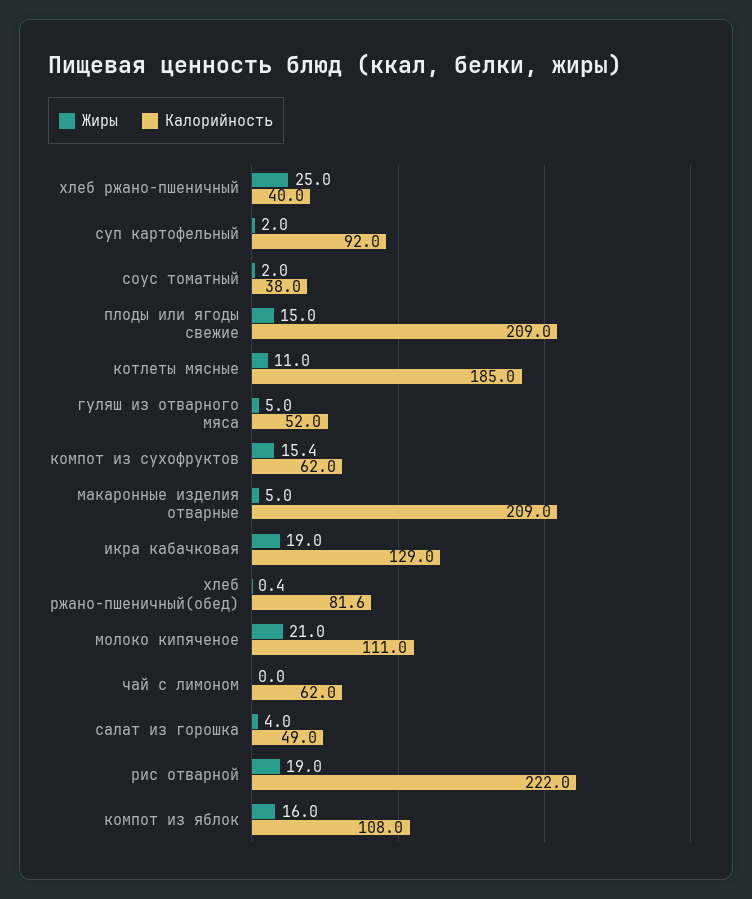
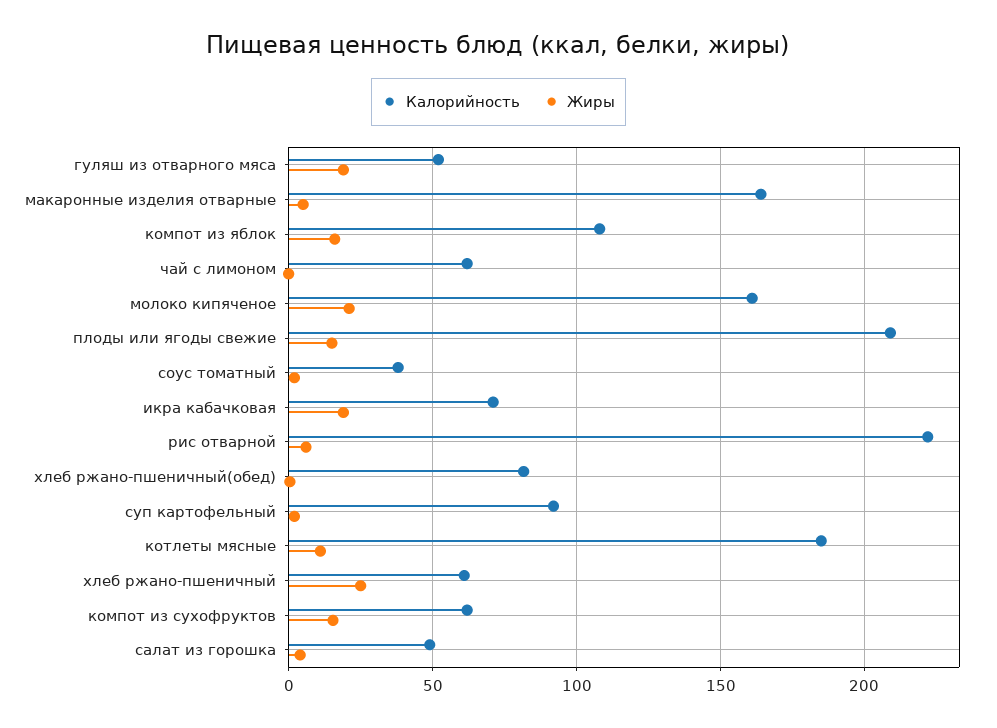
  {
    "Жиры": {
      "хлеб ржано-пшеничный": 25,
      "суп картофельный": 2,
      "соус томатный": 2,
      "плоды или ягоды свежие": 15,
      "котлеты мясные": 11,
-     "гуляш из отварного мяса": 5,
+     "гуляш из отварного мяса": 20,
      "компот из сухофруктов": 15.4,
      "макаронные изделия отварные": 5,
      "икра кабачковая": 19,
      "хлеб ржано-пшеничный(обед)": 0.4,
      "молоко кипяченое": 21,
      "чай с лимоном": 0,
      "салат из горошка": 4,
-     "рис отварной": 19,
+     "рис отварной": 5,
      "компот из яблок": 16
    },
    "Калорийность": {
-     "хлеб ржано-пшеничный": 40,
+     "хлеб ржано-пшеничный": 60,
      "суп картофельный": 92,
      "соус томатный": 38,
      "плоды или ягоды свежие": 209,
      "котлеты мясные": 185,
      "гуляш из отварного мяса": 52,
      "компот из сухофруктов": 62,
-     "макаронные изделия отварные": 209,
+     "макаронные изделия отварные": 165,
-     "икра кабачковая": 129,
+     "икра кабачковая": 70,
      "хлеб ржано-пшеничный(обед)": 81.6,
-     "молоко кипяченое": 111,
+     "молоко кипяченое": 160,
      "чай с лимоном": 62,
      "салат из горошка": 49,
      "рис отварной": 222,
      "компот из яблок": 108
    }
  }

